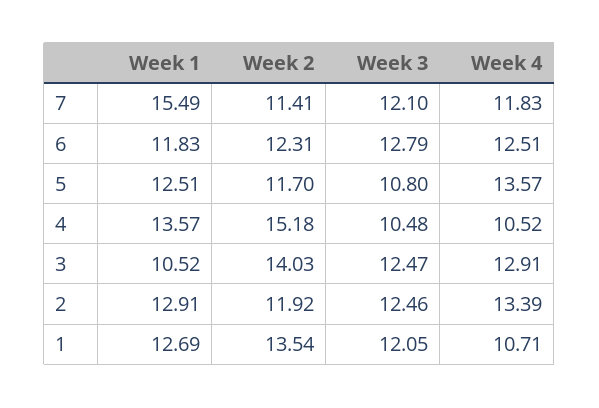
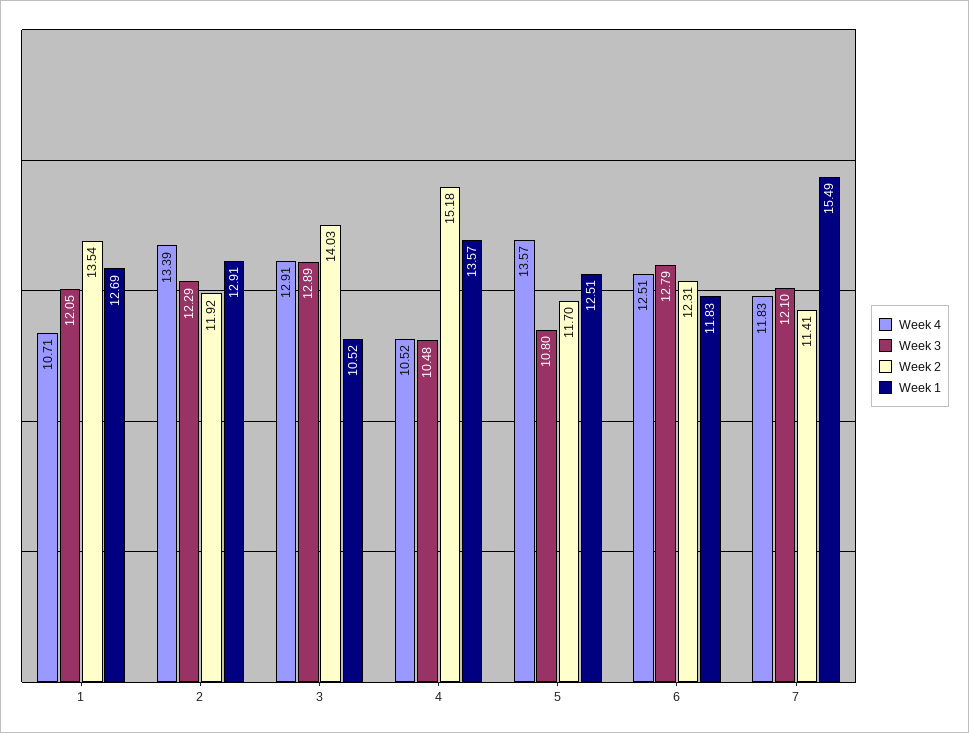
  {
    "Week 1": {
      "7": 15.49,
      "6": 11.83,
      "5": 12.51,
      "4": 13.57,
      "3": 10.52,
      "2": 12.91,
      "1": 12.69
    },
    "Week 2": {
      "7": 11.41,
      "6": 12.31,
      "5": 11.7,
      "4": 15.18,
      "3": 14.03,
      "2": 11.92,
      "1": 13.54
    },
    "Week 3": {
      "7": 12.1,
      "6": 12.79,
      "5": 10.8,
      "4": 10.48,
-     "3": 12.47,
+     "3": 12.89,
-     "2": 12.46,
+     "2": 12.29,
      "1": 12.05
    },
    "Week 4": {
      "7": 11.83,
      "6": 12.51,
      "5": 13.57,
      "4": 10.52,
      "3": 12.91,
      "2": 13.39,
      "1": 10.71
    }
  }

